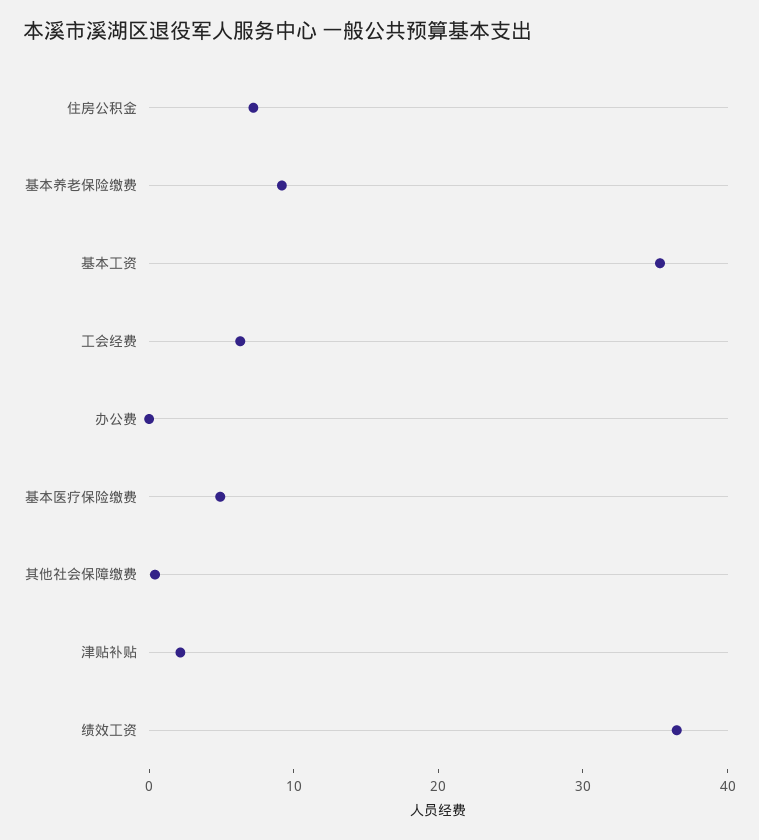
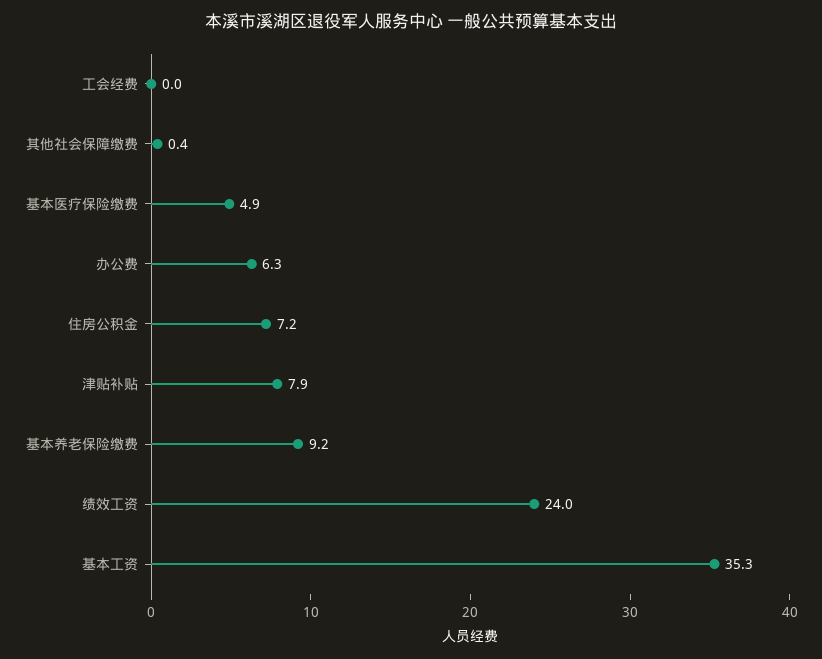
  {
    "住房公积金": 7.2,
    "基本养老保险缴费": 9.2,
    "基本工资": 35.3,
-   "工会经费": 6,
+   "工会经费": 0,
-   "办公费": 0,
+   "办公费": 6.3,
    "基本医疗保险缴费": 4.9,
    "其他社会保障缴费": 0.4,
-   "津贴补贴": 2,
+   "津贴补贴": 7.9,
-   "绩效工资": 36
+   "绩效工资": 24
  }

